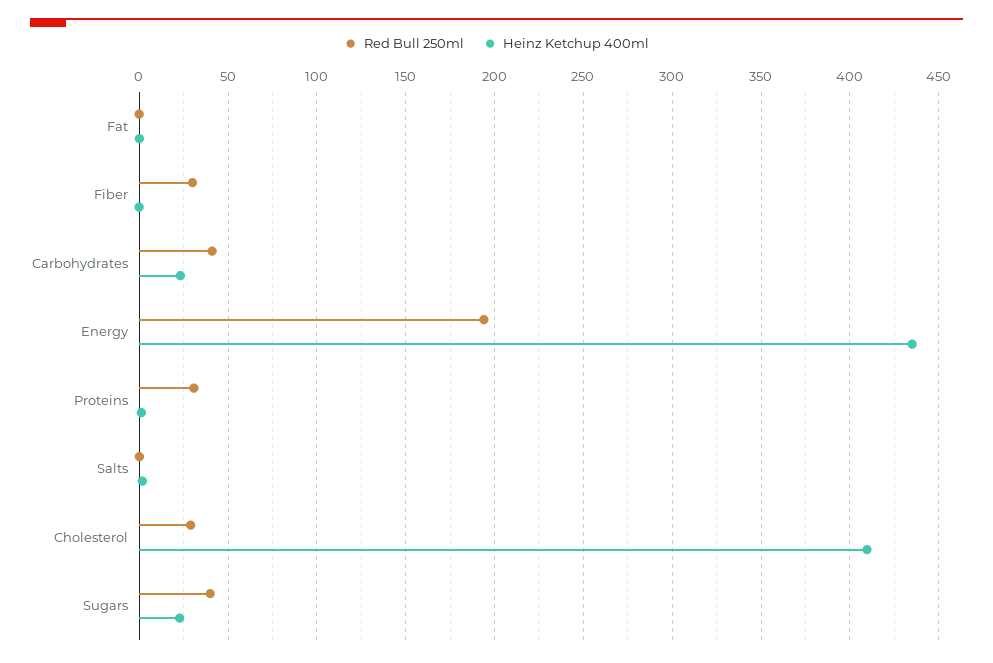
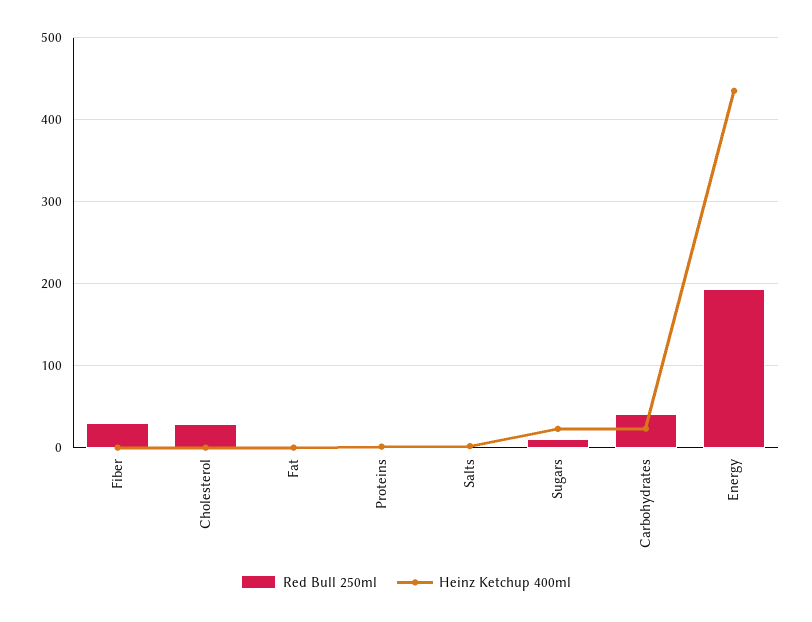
  {
    "Red Bull 250ml": {
      "Fat": 0,
      "Fiber": 30,
      "Carbohydrates": 40,
      "Energy": 195,
-     "Proteins": 30,
+     "Proteins": 0,
      "Salts": 0,
      "Cholesterol": 30,
-     "Sugars": 40
+     "Sugars": 10
    },
    "Heinz Ketchup 400ml": {
      "Fat": 0,
      "Fiber": 0,
      "Carbohydrates": 25,
      "Energy": 435,
      "Proteins": 0,
      "Salts": 0,
-     "Cholesterol": 410,
+     "Cholesterol": 0,
      "Sugars": 25
    }
  }

